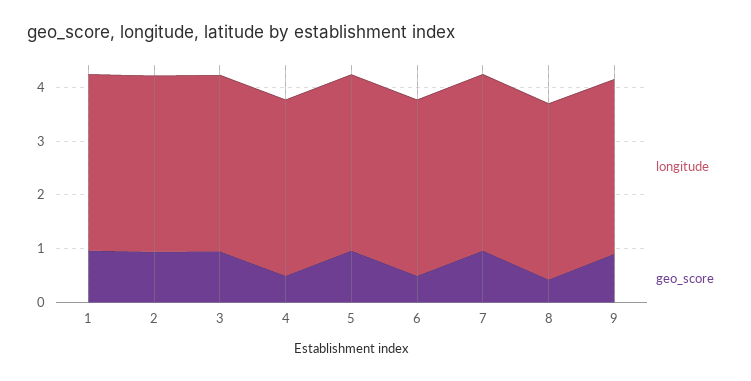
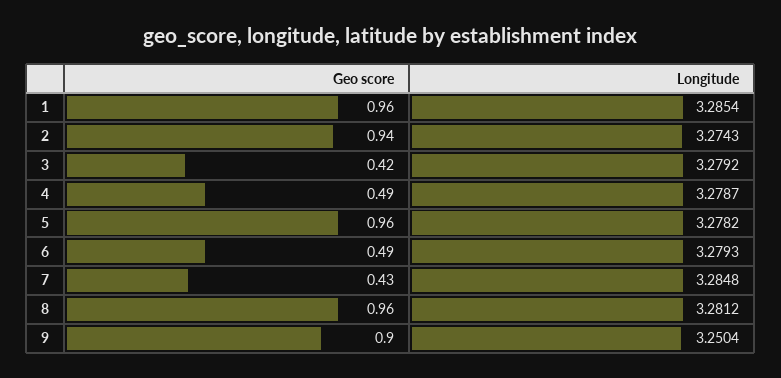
  {
    "longitude": {
      "1": 3.2854,
      "2": 3.2743,
      "3": 3.2792,
      "4": 3.2787,
      "5": 3.2782,
      "6": 3.2793,
      "7": 3.2848,
      "8": 3.2812,
      "9": 3.2504
    },
    "geo_score": {
      "1": 0.96,
      "2": 0.94,
-     "3": 1,
+     "3": 0.42,
      "4": 0.49,
      "5": 0.96,
      "6": 0.49,
-     "7": 1,
+     "7": 0.43,
-     "8": 0.4,
+     "8": 0.96,
      "9": 0.9
    }
  }

